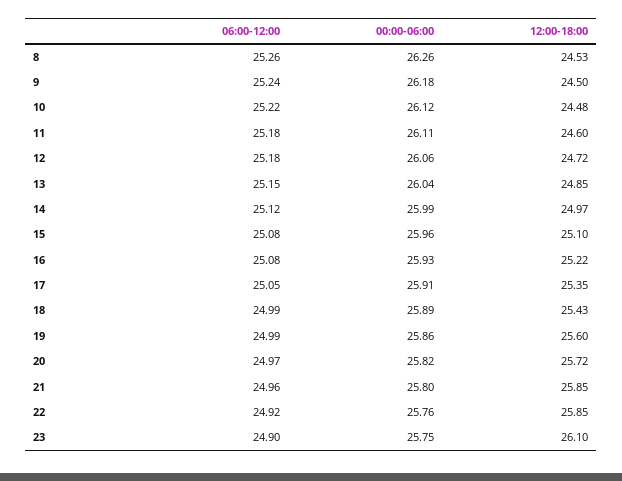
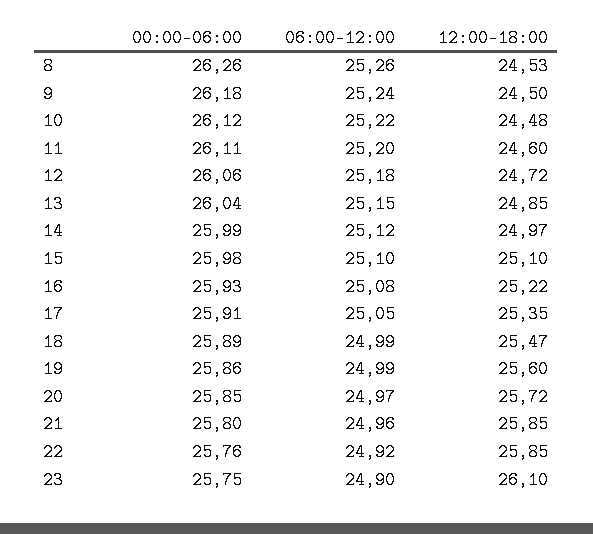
  {
    "06:00-12:00": {
      "8": 25.26,
      "9": 25.24,
      "10": 25.22,
-     "11": 25.18,
+     "11": 25.2,
      "12": 25.18,
      "13": 25.15,
      "14": 25.12,
-     "15": 25.08,
+     "15": 25.1,
      "16": 25.08,
      "17": 25.05,
      "18": 24.99,
      "19": 24.99,
      "20": 24.97,
      "21": 24.96,
      "22": 24.92,
      "23": 24.9
    },
    "00:00-06:00": {
      "8": 26.26,
      "9": 26.18,
      "10": 26.12,
      "11": 26.11,
      "12": 26.06,
      "13": 26.04,
      "14": 25.99,
-     "15": 25.96,
+     "15": 25.98,
      "16": 25.93,
      "17": 25.91,
      "18": 25.89,
      "19": 25.86,
-     "20": 25.82,
+     "20": 25.85,
      "21": 25.8,
      "22": 25.76,
      "23": 25.75
    },
    "12:00-18:00": {
      "8": 24.53,
      "9": 24.5,
      "10": 24.48,
      "11": 24.6,
      "12": 24.72,
      "13": 24.85,
      "14": 24.97,
      "15": 25.1,
      "16": 25.22,
      "17": 25.35,
-     "18": 25.43,
+     "18": 25.47,
      "19": 25.6,
      "20": 25.72,
      "21": 25.85,
      "22": 25.85,
      "23": 26.1
    }
  }

